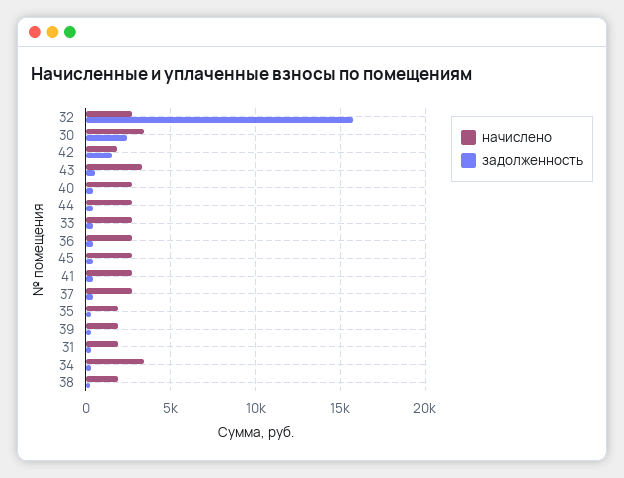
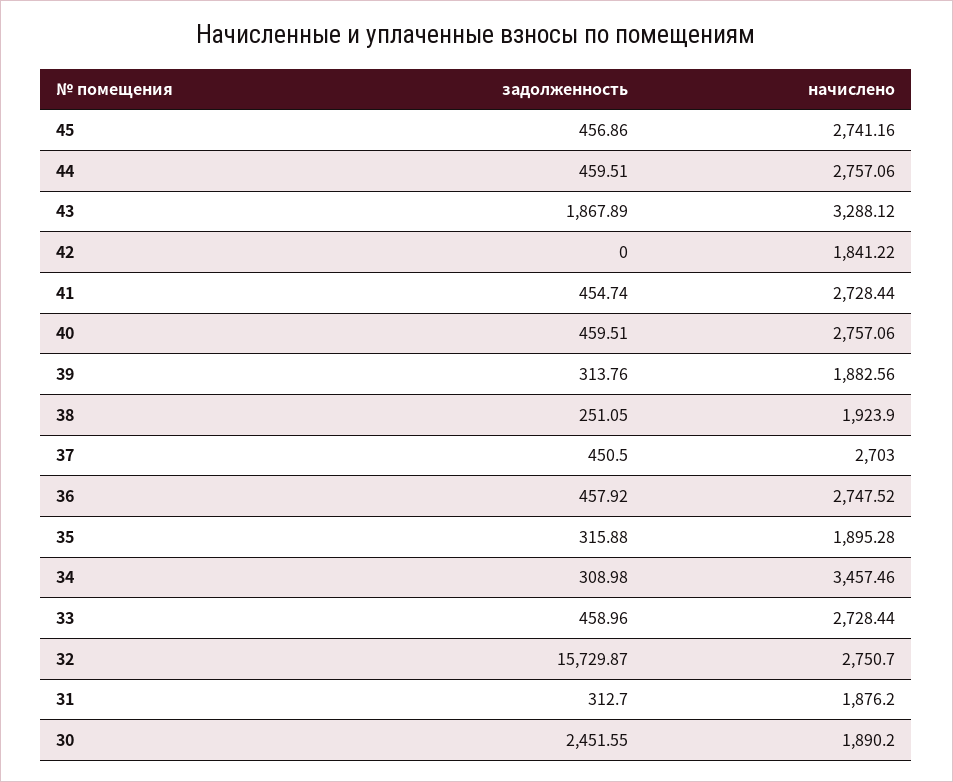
  {
    "начислено": {
      "32": 2750.7,
-     "30": 3500,
+     "30": 1890.2,
      "42": 1841.22,
      "43": 3288.12,
      "40": 2757.06,
      "44": 2757.06,
      "33": 2728.44,
      "36": 2747.52,
      "45": 2741.16,
      "41": 2728.44,
      "37": 2703,
      "35": 1895.28,
      "39": 1882.56,
      "31": 1876.2,
      "34": 3457.46,
      "38": 1923.9
    },
    "задолженность": {
      "32": 15729.87,
      "30": 2451.55,
-     "42": 1500,
+     "42": 0,
-     "43": 500,
+     "43": 1867.89,
      "40": 459.51,
      "44": 459.51,
      "33": 458.96,
      "36": 457.92,
      "45": 456.86,
      "41": 454.74,
      "37": 450.5,
      "35": 315.88,
      "39": 313.76,
      "31": 312.7,
      "34": 308.98,
      "38": 251.05
    }
  }

